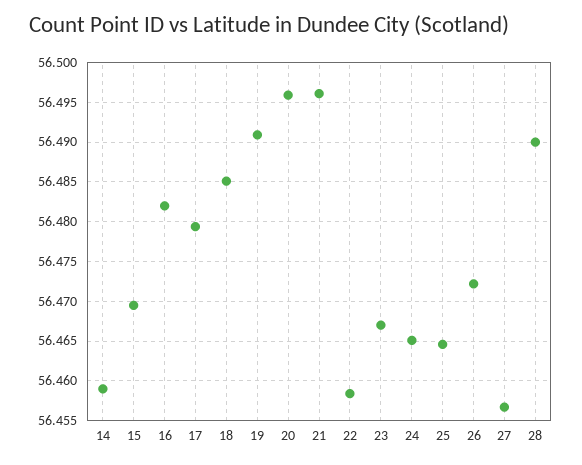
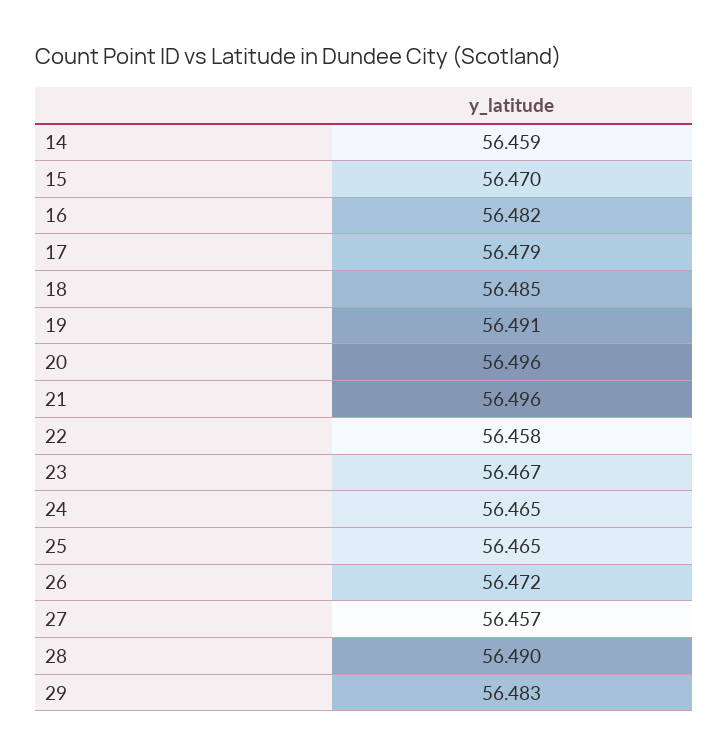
  {
    "14": 56.459,
    "15": 56.47,
    "16": 56.482,
    "17": 56.479,
    "18": 56.485,
    "19": 56.491,
    "20": 56.496,
    "21": 56.496,
    "22": 56.458,
    "23": 56.467,
    "24": 56.465,
    "25": 56.465,
    "26": 56.472,
    "27": 56.457,
-   "28": 56.49
+   "28": 56.49,
+   "29": 56.483
  }

